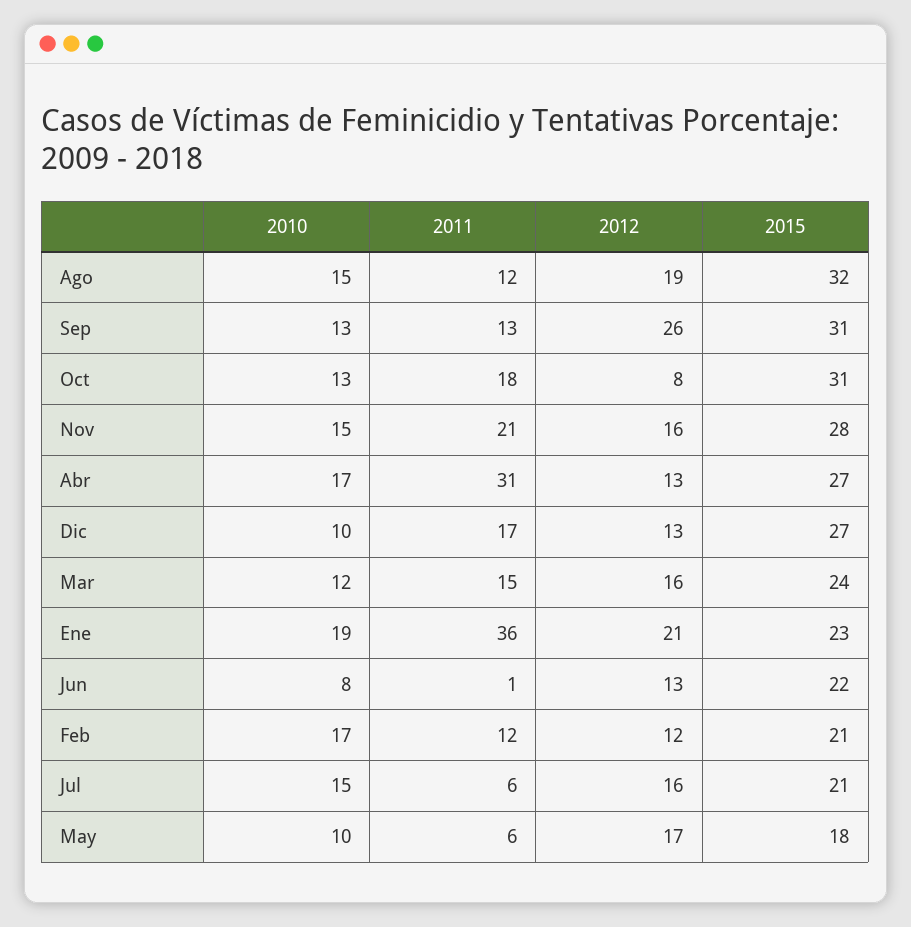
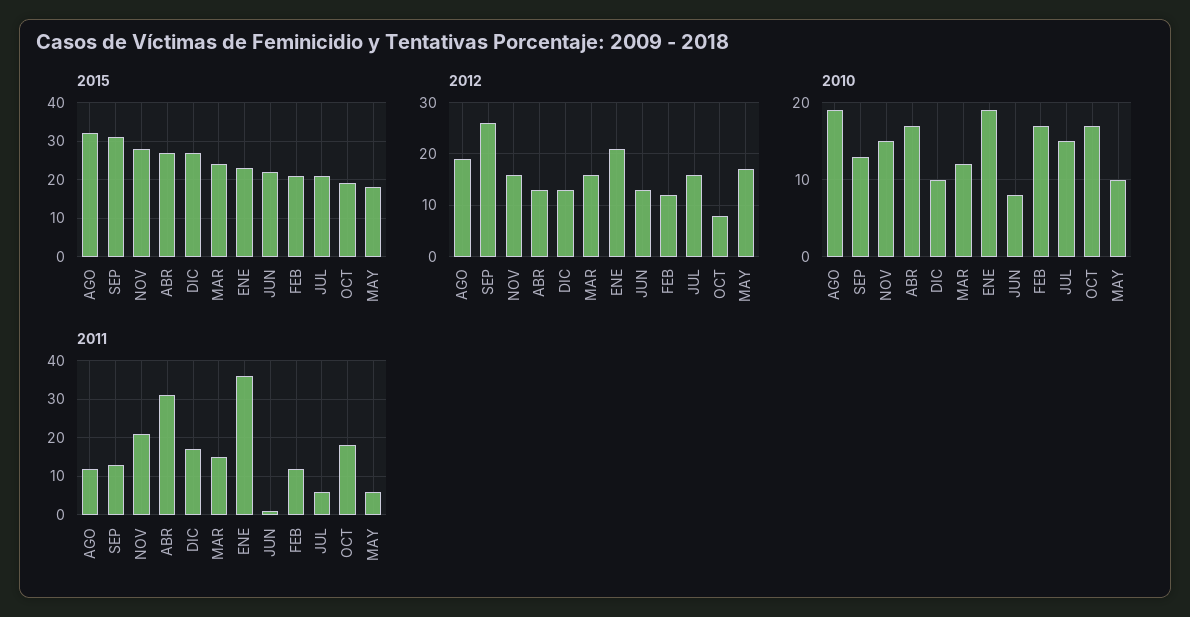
  {
    "2010": {
-     "Ago": 15,
+     "Ago": 19,
      "Sep": 13,
-     "Oct": 13,
+     "Oct": 17,
      "Nov": 15,
      "Abr": 17,
      "Dic": 10,
      "Mar": 12,
      "Ene": 19,
      "Jun": 8,
      "Feb": 17,
      "Jul": 15,
      "May": 10
    },
    "2011": {
      "Ago": 12,
      "Sep": 13,
      "Oct": 18,
      "Nov": 21,
      "Abr": 31,
      "Dic": 17,
      "Mar": 15,
      "Ene": 36,
      "Jun": 1,
      "Feb": 12,
      "Jul": 6,
      "May": 6
    },
    "2012": {
      "Ago": 19,
      "Sep": 26,
      "Oct": 8,
      "Nov": 16,
      "Abr": 13,
      "Dic": 13,
      "Mar": 16,
      "Ene": 21,
      "Jun": 13,
      "Feb": 12,
      "Jul": 16,
      "May": 17
    },
    "2015": {
      "Ago": 32,
      "Sep": 31,
-     "Oct": 31,
+     "Oct": 20,
      "Nov": 28,
      "Abr": 27,
      "Dic": 27,
      "Mar": 24,
      "Ene": 23,
      "Jun": 22,
      "Feb": 21,
      "Jul": 21,
      "May": 18
    }
  }

